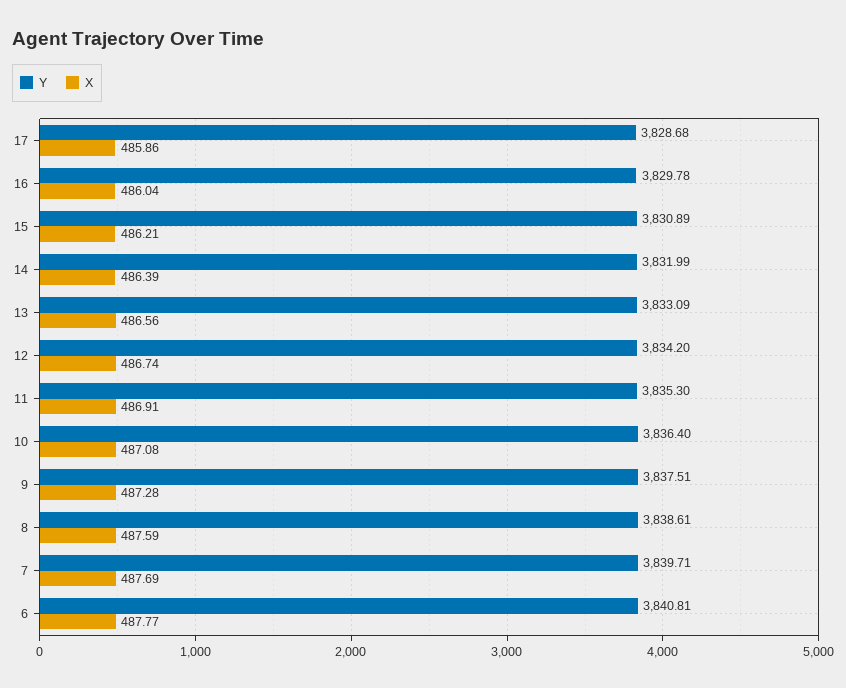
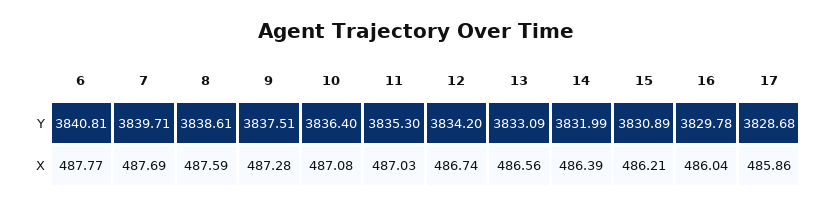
  {
    "Y": {
      "17": 3828.68,
      "16": 3829.78,
      "15": 3830.89,
      "14": 3831.99,
      "13": 3833.09,
      "12": 3834.2,
      "11": 3835.3,
      "10": 3836.4,
      "9": 3837.51,
      "8": 3838.61,
      "7": 3839.71,
      "6": 3840.81
    },
    "X": {
      "17": 485.86,
      "16": 486.04,
      "15": 486.21,
      "14": 486.39,
      "13": 486.56,
      "12": 486.74,
-     "11": 486.91,
+     "11": 487.03,
      "10": 487.08,
      "9": 487.28,
      "8": 487.59,
      "7": 487.69,
      "6": 487.77
    }
  }

